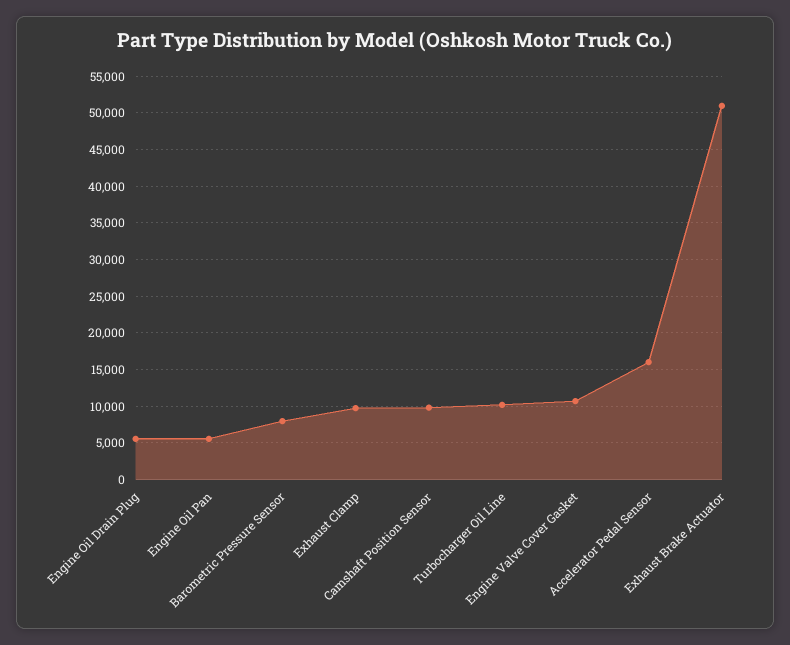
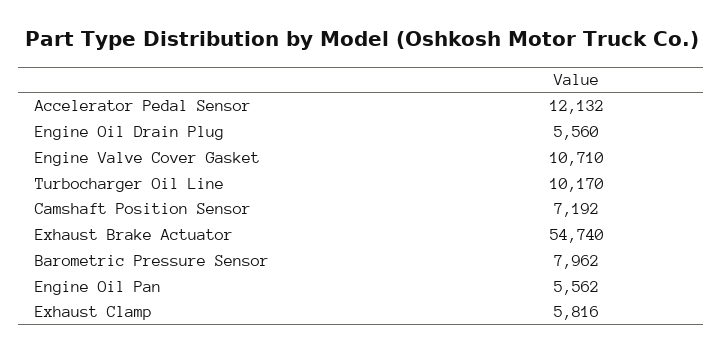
  {
    "Engine Oil Drain Plug": 5560,
    "Engine Oil Pan": 5562,
    "Barometric Pressure Sensor": 7962,
-   "Exhaust Clamp": 10000,
+   "Exhaust Clamp": 5816,
-   "Camshaft Position Sensor": 10000,
+   "Camshaft Position Sensor": 7192,
    "Turbocharger Oil Line": 10170,
    "Engine Valve Cover Gasket": 10710,
-   "Accelerator Pedal Sensor": 16000,
+   "Accelerator Pedal Sensor": 12132,
-   "Exhaust Brake Actuator": 51000
+   "Exhaust Brake Actuator": 54740
  }

